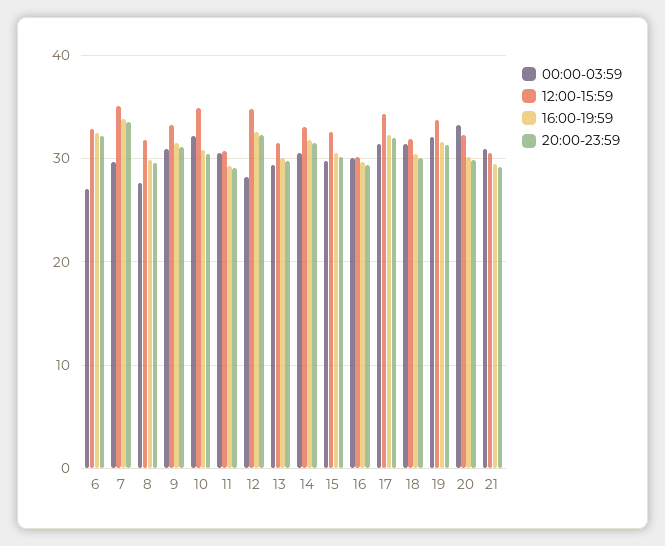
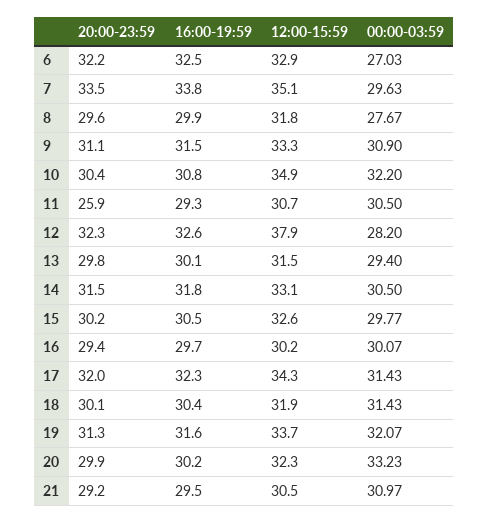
  {
    "00:00-03:59": {
      "6": 27.03,
      "7": 29.63,
      "8": 27.67,
      "9": 30.9,
      "10": 32.2,
      "11": 30.5,
      "12": 28.2,
      "13": 29.4,
      "14": 30.5,
      "15": 29.77,
      "16": 30.07,
      "17": 31.43,
      "18": 31.43,
      "19": 32.07,
      "20": 33.23,
      "21": 30.97
    },
    "12:00-15:59": {
      "6": 32.9,
      "7": 35.1,
      "8": 31.8,
      "9": 33.3,
      "10": 34.9,
      "11": 30.7,
-     "12": 35,
+     "12": 37.9,
      "13": 31.5,
      "14": 33.1,
      "15": 32.6,
      "16": 30.2,
      "17": 34.3,
      "18": 31.9,
      "19": 33.7,
      "20": 32.3,
      "21": 30.5
    },
    "16:00-19:59": {
      "6": 32.5,
      "7": 33.8,
      "8": 29.9,
      "9": 31.5,
      "10": 30.8,
      "11": 29.3,
      "12": 32.6,
      "13": 30.1,
      "14": 31.8,
      "15": 30.5,
      "16": 29.7,
      "17": 32.3,
      "18": 30.4,
      "19": 31.6,
      "20": 30.2,
      "21": 29.5
    },
    "20:00-23:59": {
      "6": 32.2,
      "7": 33.5,
      "8": 29.6,
      "9": 31.1,
      "10": 30.4,
-     "11": 29,
+     "11": 25.9,
      "12": 32.3,
      "13": 29.8,
      "14": 31.5,
      "15": 30.2,
      "16": 29.4,
      "17": 32,
      "18": 30.1,
      "19": 31.3,
      "20": 29.9,
      "21": 29.2
    }
  }

